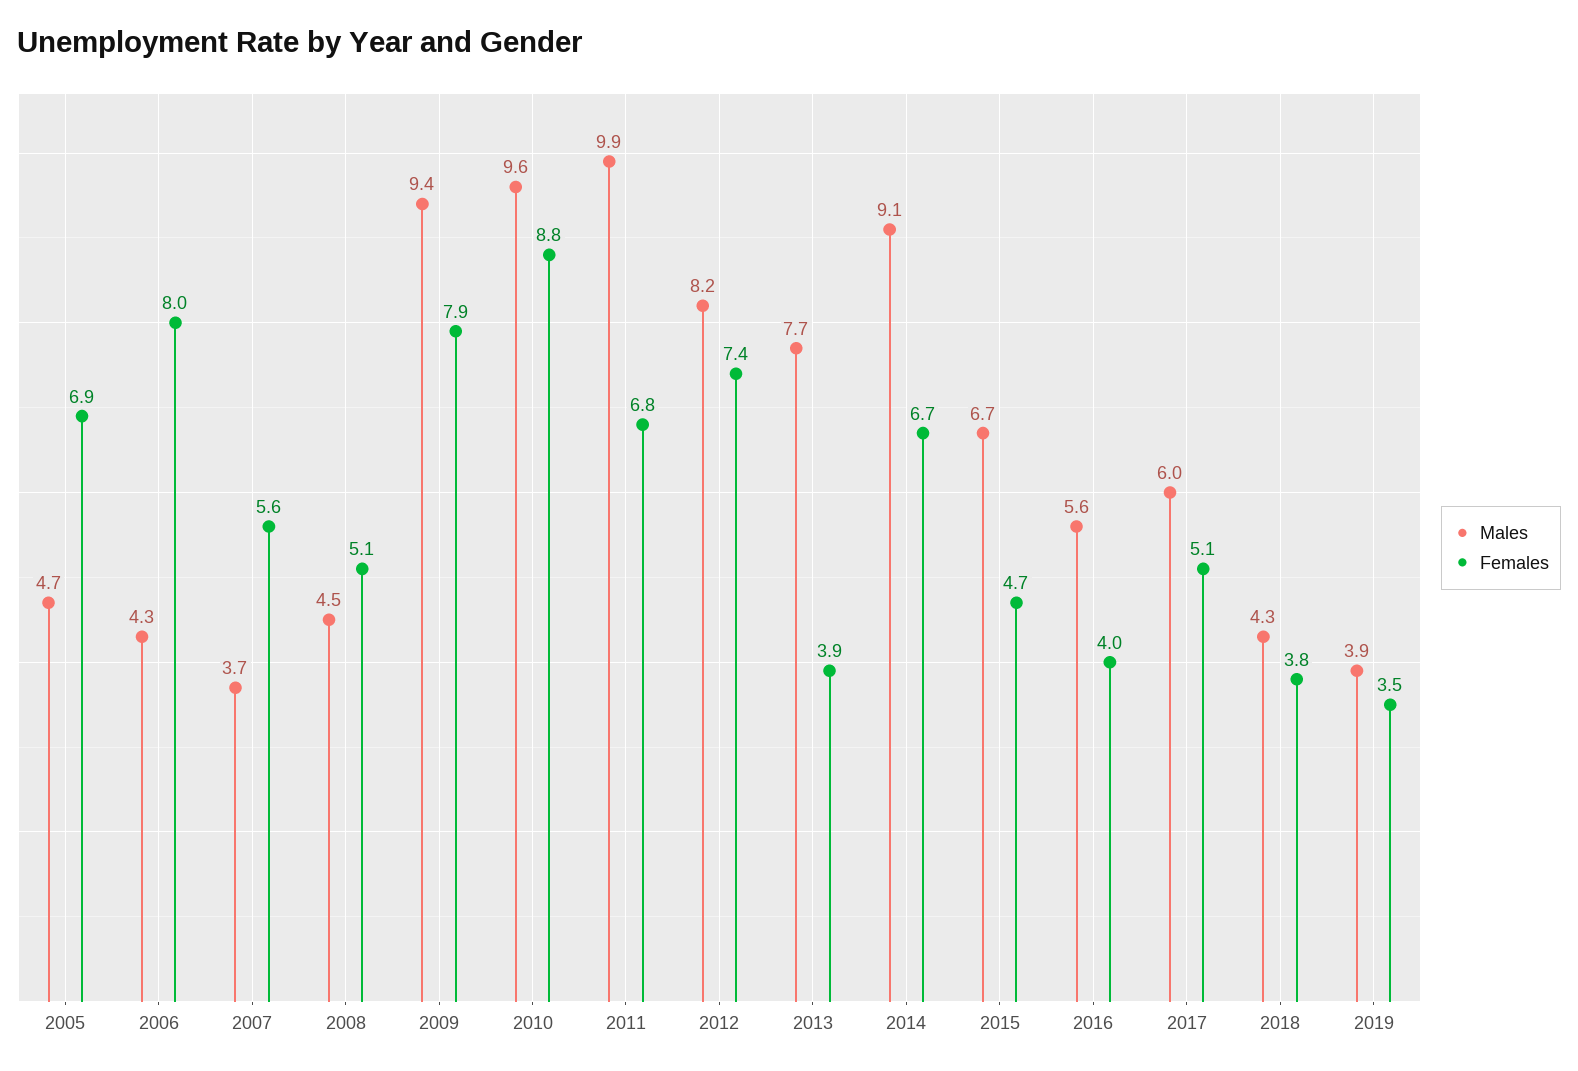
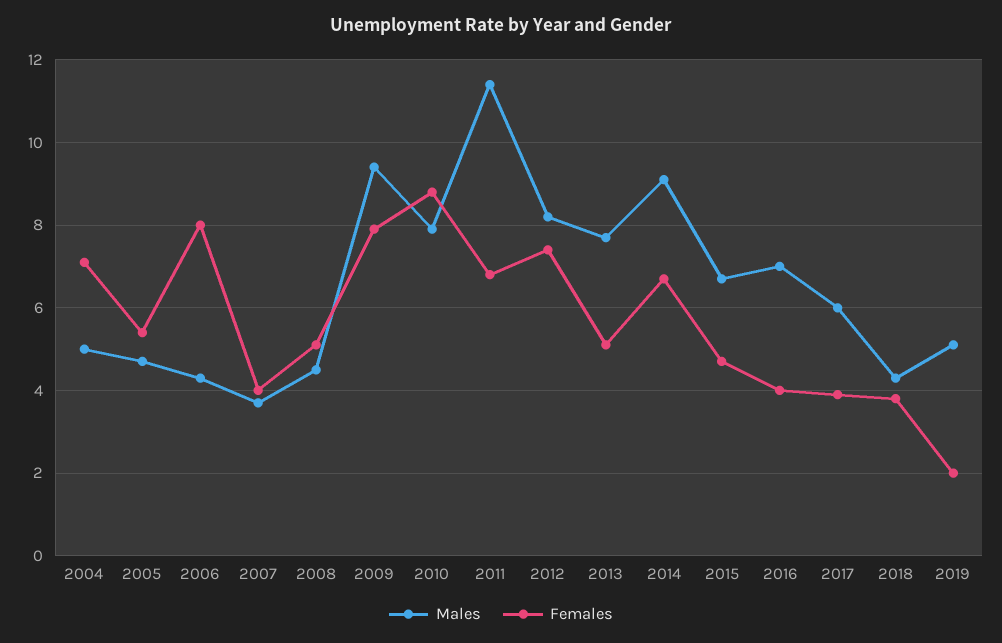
  {
    "Males": {
      "2005": 4.7,
      "2006": 4.3,
      "2007": 3.7,
      "2008": 4.5,
      "2009": 9.4,
-     "2010": 9.6,
+     "2010": 8,
-     "2011": 9.9,
+     "2011": 11.5,
      "2012": 8.2,
      "2013": 7.7,
      "2014": 9.1,
      "2015": 6.7,
-     "2016": 5.6,
+     "2016": 7,
      "2017": 6,
      "2018": 4.3,
-     "2019": 3.9
+     "2019": 5,
+     "2004": 5
    },
    "Females": {
-     "2005": 6.9,
+     "2005": 5.5,
      "2006": 8,
-     "2007": 5.6,
+     "2007": 4,
      "2008": 5.1,
      "2009": 7.9,
      "2010": 8.8,
      "2011": 6.8,
      "2012": 7.4,
-     "2013": 3.9,
+     "2013": 5,
      "2014": 6.7,
      "2015": 4.7,
      "2016": 4,
-     "2017": 5.1,
+     "2017": 4,
      "2018": 3.8,
-     "2019": 3.5
+     "2019": 2,
+     "2004": 7
    }
  }

